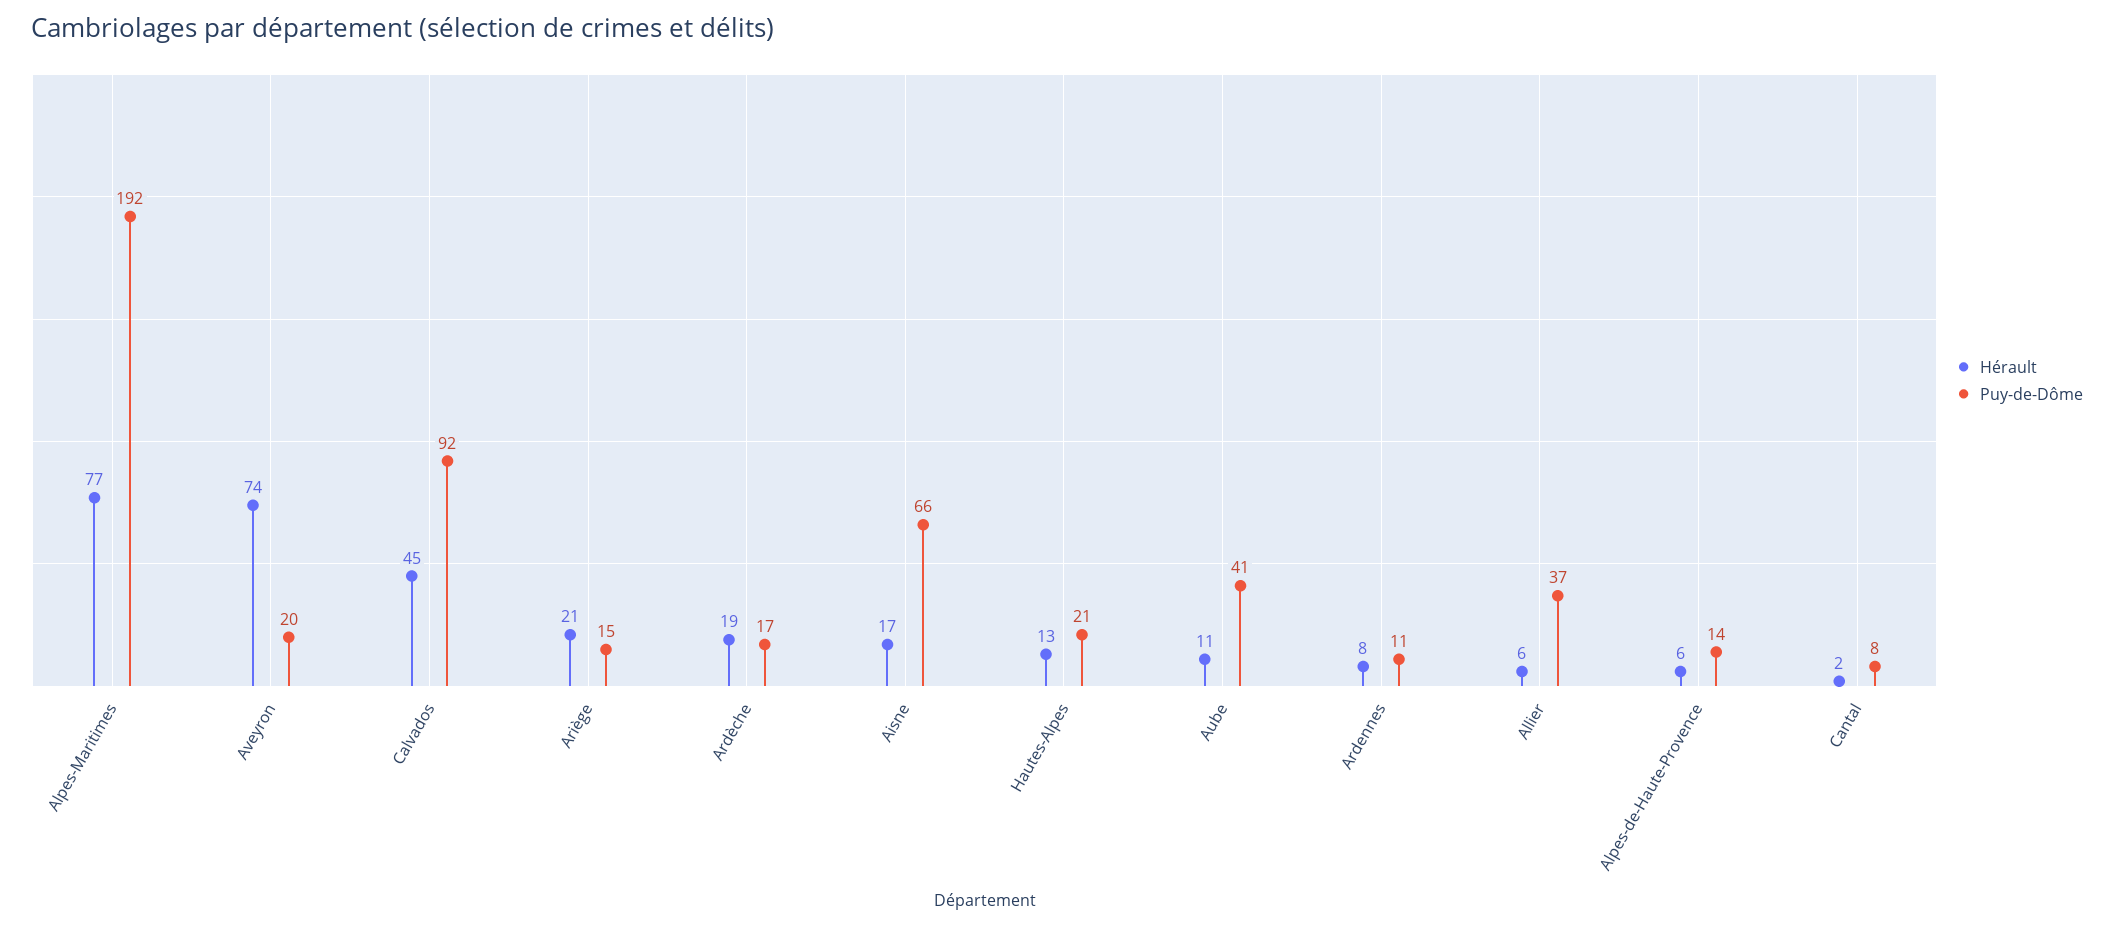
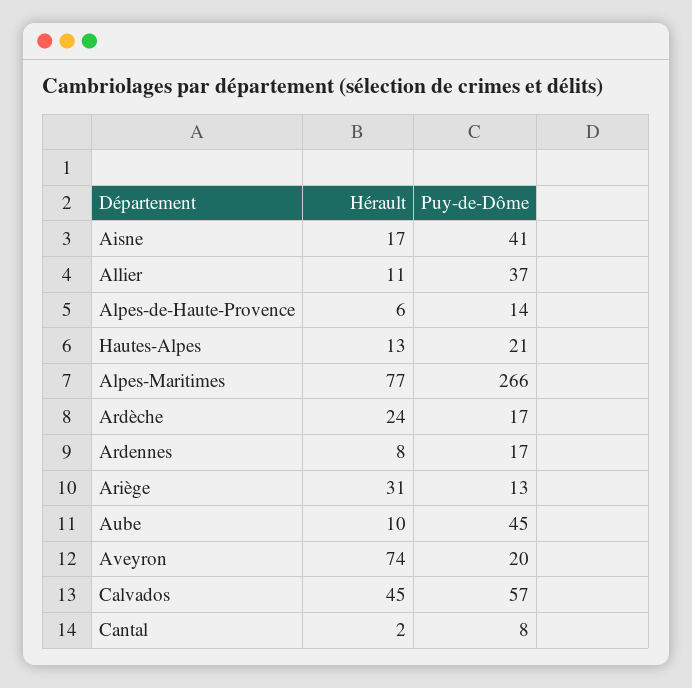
  {
    "Hérault": {
      "Alpes-Maritimes": 77,
      "Aveyron": 74,
      "Calvados": 45,
-     "Ariège": 21,
+     "Ariège": 31,
-     "Ardèche": 19,
+     "Ardèche": 24,
      "Aisne": 17,
      "Hautes-Alpes": 13,
-     "Aube": 11,
+     "Aube": 10,
      "Ardennes": 8,
-     "Allier": 6,
+     "Allier": 11,
      "Alpes-de-Haute-Provence": 6,
      "Cantal": 2
    },
    "Puy-de-Dôme": {
-     "Alpes-Maritimes": 192,
+     "Alpes-Maritimes": 266,
      "Aveyron": 20,
-     "Calvados": 92,
+     "Calvados": 57,
-     "Ariège": 15,
+     "Ariège": 13,
      "Ardèche": 17,
-     "Aisne": 66,
+     "Aisne": 41,
      "Hautes-Alpes": 21,
-     "Aube": 41,
+     "Aube": 45,
-     "Ardennes": 11,
+     "Ardennes": 17,
      "Allier": 37,
      "Alpes-de-Haute-Provence": 14,
      "Cantal": 8
    }
  }

